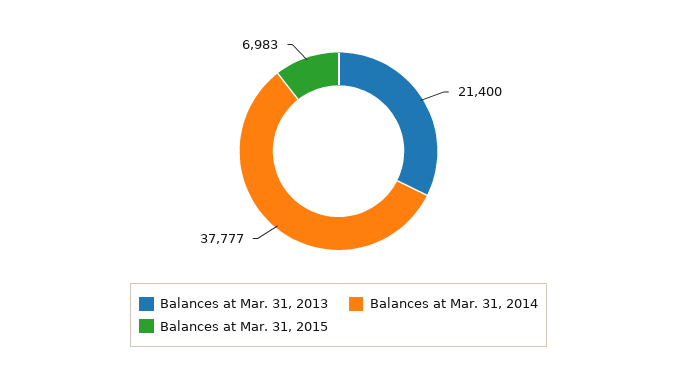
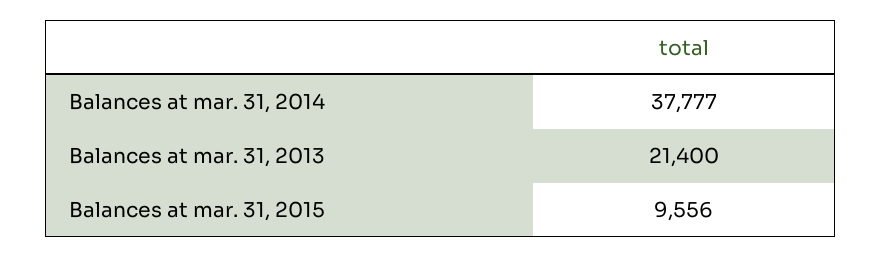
  {
    "Balances at Mar. 31, 2013": 21400,
    "Balances at Mar. 31, 2014": 37777,
-   "Balances at Mar. 31, 2015": 6983
+   "Balances at Mar. 31, 2015": 9556
  }

